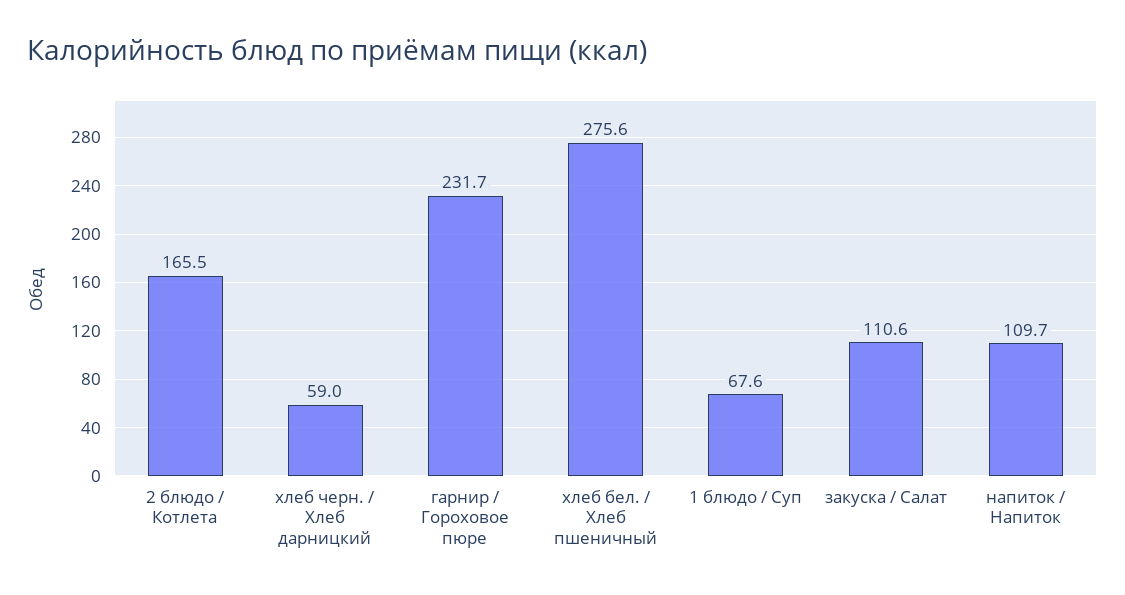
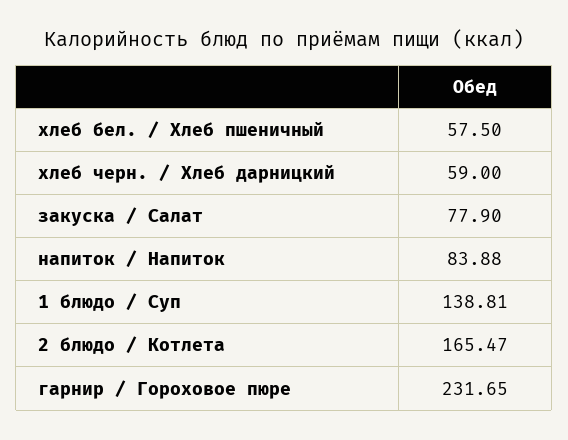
  {
    "2 блюдо / Котлета": 165.47,
    "хлеб черн. / Хлеб дарницкий": 59,
    "гарнир / Гороховое пюре": 231.65,
-   "хлеб бел. / Хлеб пшеничный": 275.6,
+   "хлеб бел. / Хлеб пшеничный": 57.5,
-   "1 блюдо / Суп": 67.6,
+   "1 блюдо / Суп": 138.81,
-   "закуска / Салат": 110.6,
+   "закуска / Салат": 77.9,
-   "напиток / Напиток": 109.7
+   "напиток / Напиток": 83.88
  }

